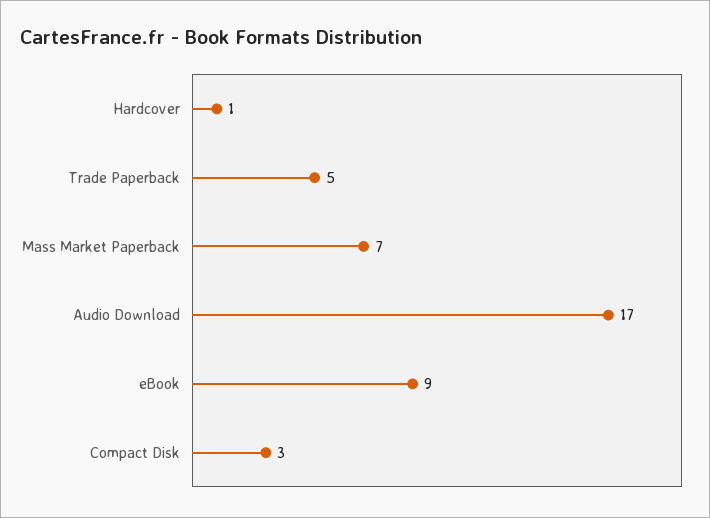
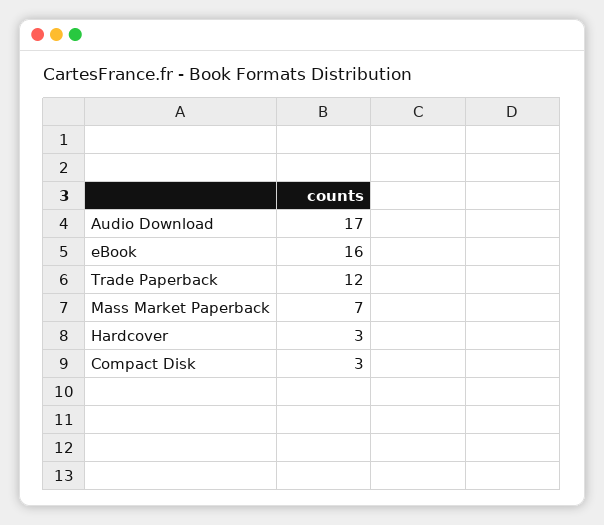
  {
-   "Hardcover": 1,
+   "Hardcover": 3,
-   "Trade Paperback": 5,
+   "Trade Paperback": 12,
    "Mass Market Paperback": 7,
    "Audio Download": 17,
-   "eBook": 9,
+   "eBook": 16,
    "Compact Disk": 3
  }

